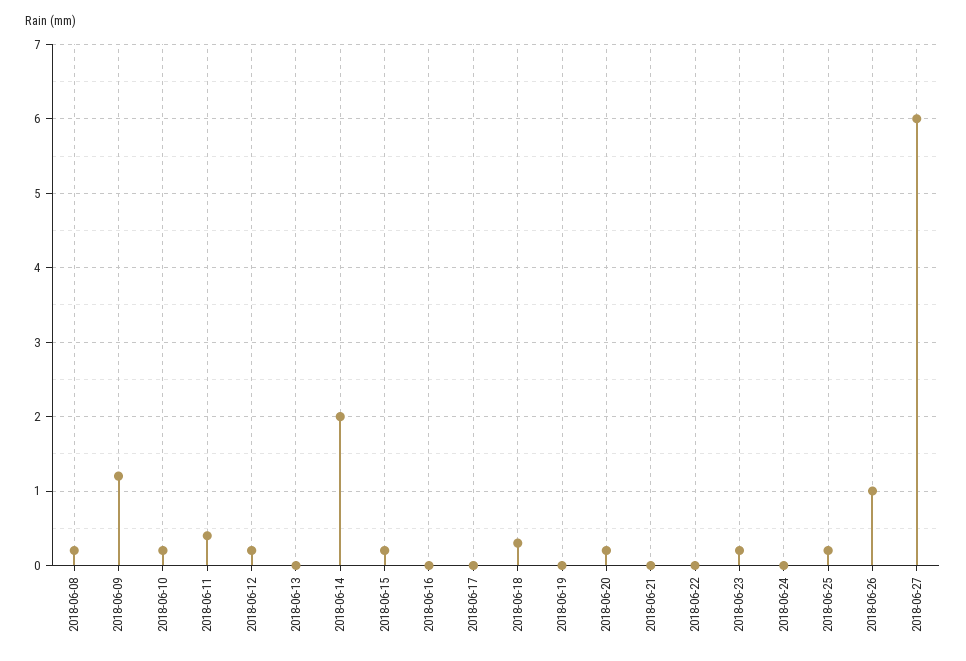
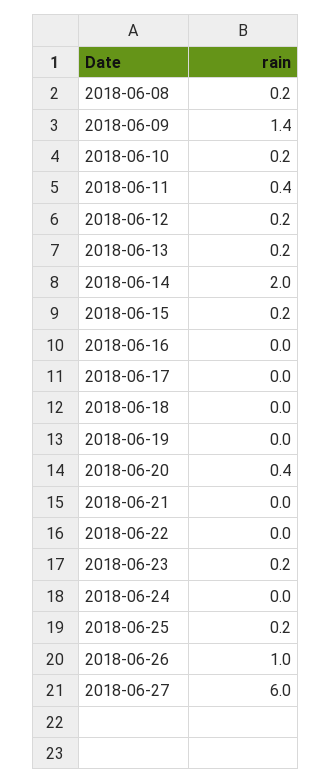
  {
    "2018-06-08": 0.2,
-   "2018-06-09": 1.2,
+   "2018-06-09": 1.4,
    "2018-06-10": 0.2,
    "2018-06-11": 0.4,
    "2018-06-12": 0.2,
-   "2018-06-13": 0,
+   "2018-06-13": 0.2,
    "2018-06-14": 2,
    "2018-06-15": 0.2,
    "2018-06-16": 0,
    "2018-06-17": 0,
-   "2018-06-18": 0.3,
+   "2018-06-18": 0,
    "2018-06-19": 0,
-   "2018-06-20": 0.2,
+   "2018-06-20": 0.4,
    "2018-06-21": 0,
    "2018-06-22": 0,
    "2018-06-23": 0.2,
    "2018-06-24": 0,
    "2018-06-25": 0.2,
    "2018-06-26": 1,
    "2018-06-27": 6
  }

